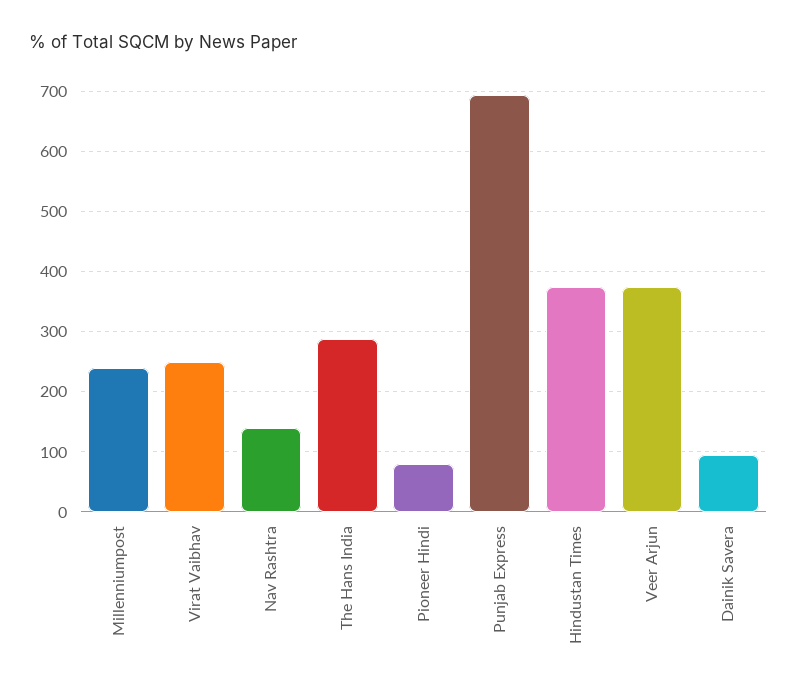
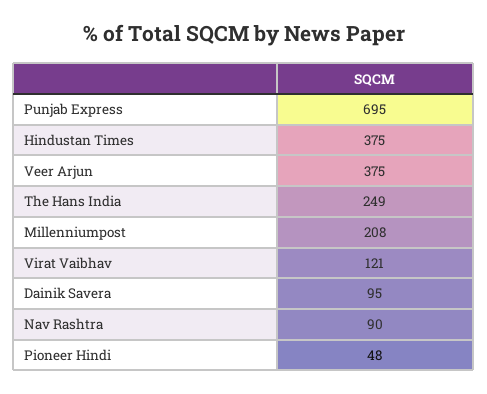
  {
-   "Millenniumpost": 240,
+   "Millenniumpost": 208,
-   "Virat Vaibhav": 250,
+   "Virat Vaibhav": 121,
-   "Nav Rashtra": 140,
+   "Nav Rashtra": 90,
-   "The Hans India": 290,
+   "The Hans India": 249,
-   "Pioneer Hindi": 80,
+   "Pioneer Hindi": 48,
    "Punjab Express": 695,
    "Hindustan Times": 375,
    "Veer Arjun": 375,
    "Dainik Savera": 95
  }

